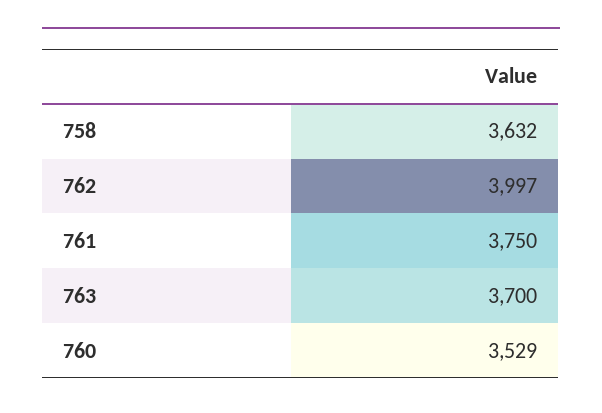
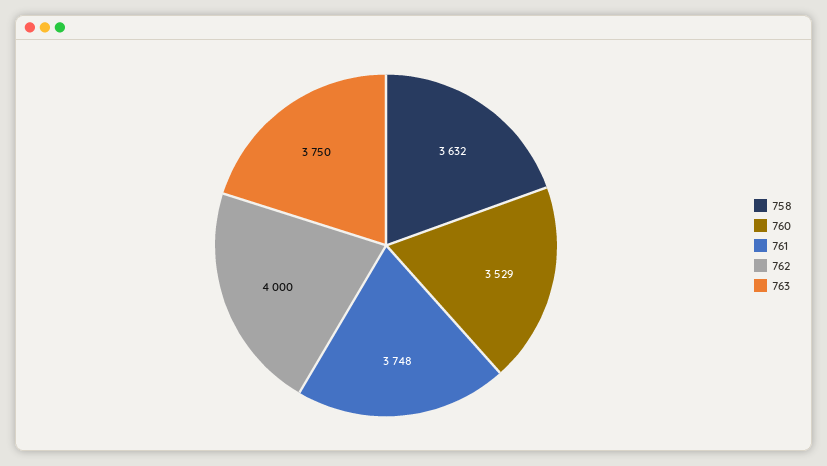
  {
    "758": 3632,
-   "762": 3997,
+   "762": 4000,
-   "761": 3750,
+   "761": 3748,
-   "763": 3700,
+   "763": 3750,
    "760": 3529
  }

